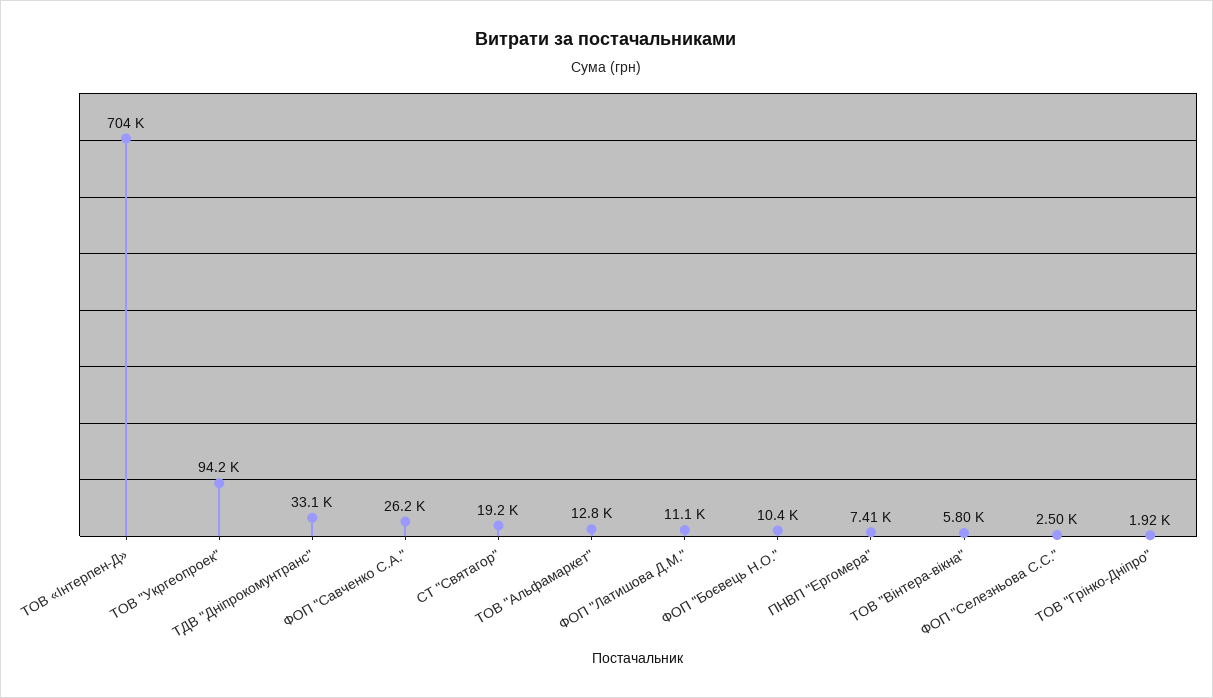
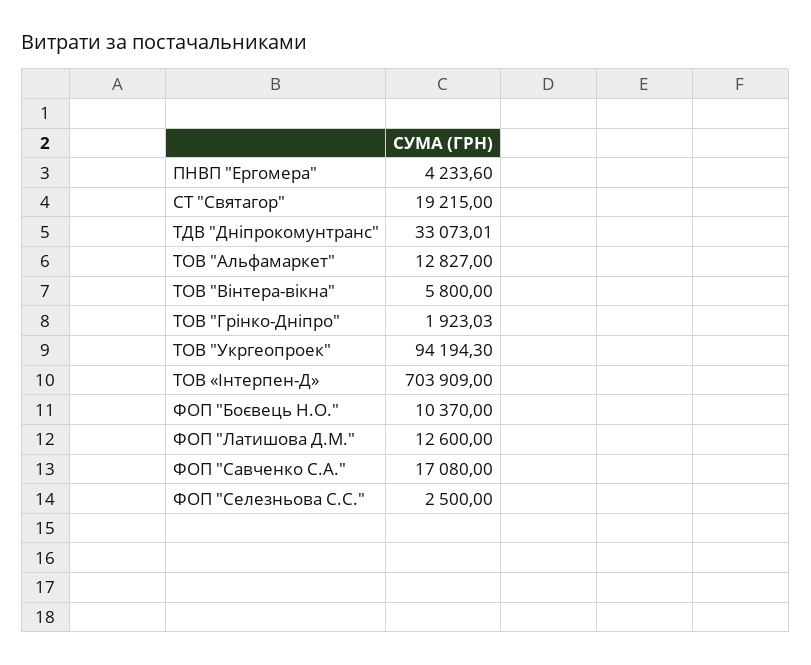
  {
    "ТОВ «Інтерпен-Д»": 703909,
    "ТОВ \"Укргеопроек\"": 94194.3,
    "ТДВ \"Дніпрокомунтранс\"": 33073.01,
-   "ФОП \"Савченко С.А.\"": 26200,
+   "ФОП \"Савченко С.А.\"": 17080,
    "СТ \"Святагор\"": 19215,
    "ТОВ \"Альфамаркет\"": 12827,
-   "ФОП \"Латишова Д.М.\"": 11100,
+   "ФОП \"Латишова Д.М.\"": 12600,
    "ФОП \"Боєвець Н.О.\"": 10370,
-   "ПНВП \"Ергомера\"": 7410,
+   "ПНВП \"Ергомера\"": 4233.6,
    "ТОВ \"Вінтера-вікна\"": 5800,
    "ФОП \"Селезньова С.С.\"": 2500,
    "ТОВ \"Грінко-Дніпро\"": 1923.03
  }

